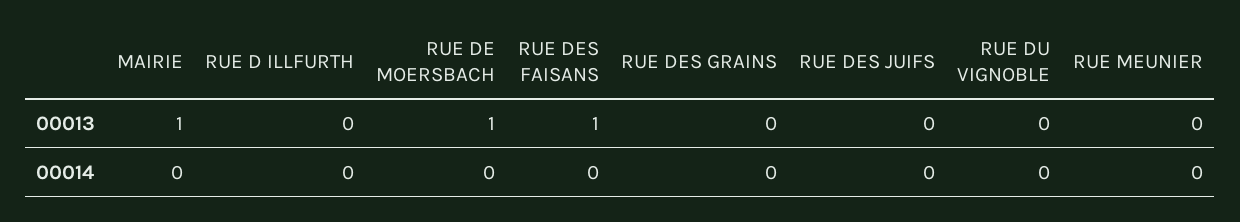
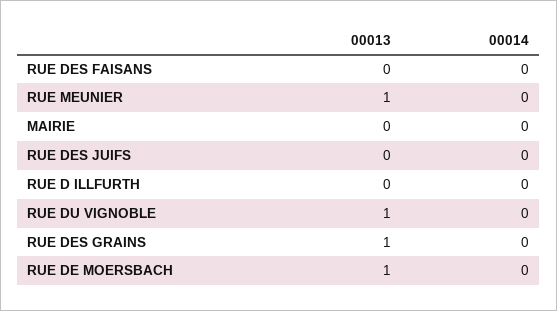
  {
    "MAIRIE": {
-     "00013": 1,
+     "00013": 0,
      "00014": 0
    },
    "RUE D ILLFURTH": {
      "00013": 0,
      "00014": 0
    },
    "RUE DE MOERSBACH": {
      "00013": 1,
      "00014": 0
    },
    "RUE DES FAISANS": {
-     "00013": 1,
+     "00013": 0,
      "00014": 0
    },
    "RUE DES GRAINS": {
-     "00013": 0,
+     "00013": 1,
      "00014": 0
    },
    "RUE DES JUIFS": {
      "00013": 0,
      "00014": 0
    },
    "RUE DU VIGNOBLE": {
-     "00013": 0,
+     "00013": 1,
      "00014": 0
    },
    "RUE MEUNIER": {
-     "00013": 0,
+     "00013": 1,
      "00014": 0
    }
  }

